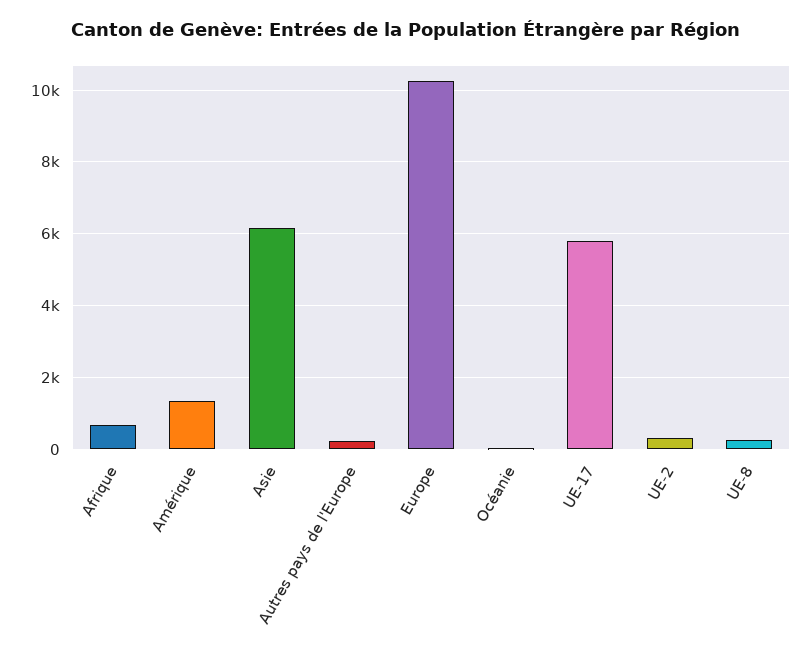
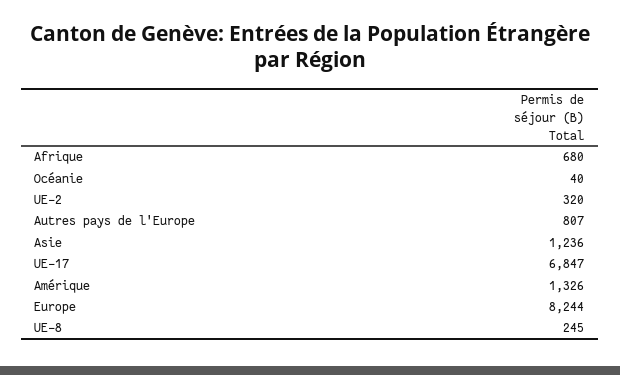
  {
    "Afrique": 680,
    "Amérique": 1326,
-   "Asie": 6200,
+   "Asie": 1236,
-   "Autres pays de l'Europe": 200,
+   "Autres pays de l'Europe": 807,
-   "Europe": 10200,
+   "Europe": 8244,
    "Océanie": 40,
-   "UE-17": 5800,
+   "UE-17": 6847,
    "UE-2": 320,
    "UE-8": 245
  }

